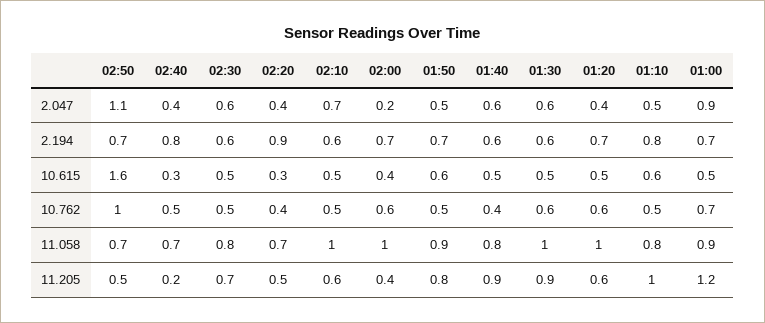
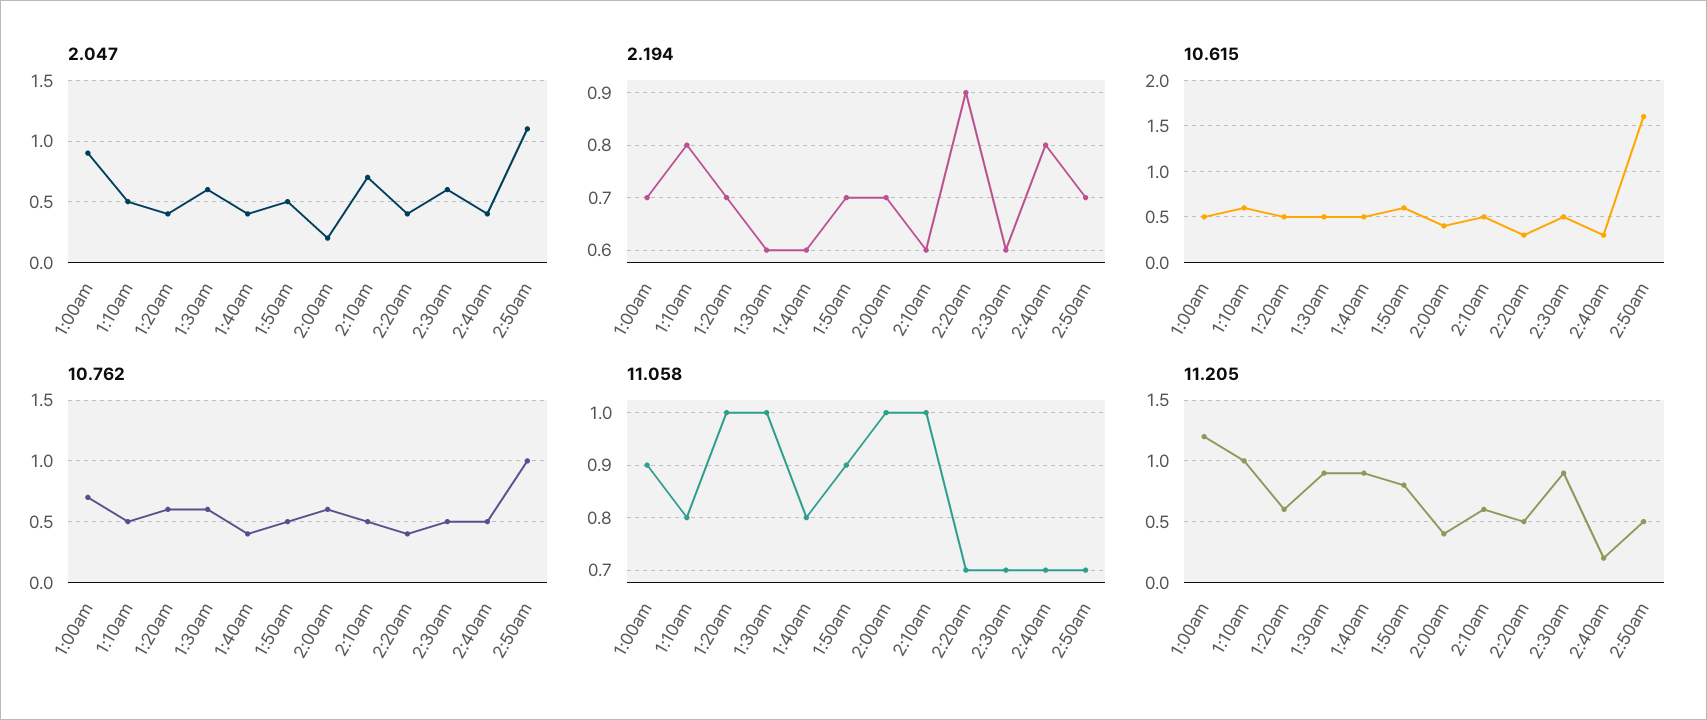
  {
    "2.047": {
      "02:50": 1.1,
      "02:40": 0.4,
      "02:30": 0.6,
      "02:20": 0.4,
      "02:10": 0.7,
      "02:00": 0.2,
      "01:50": 0.5,
-     "01:40": 0.6,
+     "01:40": 0.4,
      "01:30": 0.6,
      "01:20": 0.4,
      "01:10": 0.5,
      "01:00": 0.9
    },
    "2.194": {
      "02:50": 0.7,
      "02:40": 0.8,
      "02:30": 0.6,
      "02:20": 0.9,
      "02:10": 0.6,
      "02:00": 0.7,
      "01:50": 0.7,
      "01:40": 0.6,
      "01:30": 0.6,
      "01:20": 0.7,
      "01:10": 0.8,
      "01:00": 0.7
    },
    "10.615": {
      "02:50": 1.6,
      "02:40": 0.3,
      "02:30": 0.5,
      "02:20": 0.3,
      "02:10": 0.5,
      "02:00": 0.4,
      "01:50": 0.6,
      "01:40": 0.5,
      "01:30": 0.5,
      "01:20": 0.5,
      "01:10": 0.6,
      "01:00": 0.5
    },
    "10.762": {
      "02:50": 1,
      "02:40": 0.5,
      "02:30": 0.5,
      "02:20": 0.4,
      "02:10": 0.5,
      "02:00": 0.6,
      "01:50": 0.5,
      "01:40": 0.4,
      "01:30": 0.6,
      "01:20": 0.6,
      "01:10": 0.5,
      "01:00": 0.7
    },
    "11.058": {
      "02:50": 0.7,
      "02:40": 0.7,
-     "02:30": 0.8,
+     "02:30": 0.7,
      "02:20": 0.7,
      "02:10": 1,
      "02:00": 1,
      "01:50": 0.9,
      "01:40": 0.8,
      "01:30": 1,
      "01:20": 1,
      "01:10": 0.8,
      "01:00": 0.9
    },
    "11.205": {
      "02:50": 0.5,
      "02:40": 0.2,
-     "02:30": 0.7,
+     "02:30": 0.9,
      "02:20": 0.5,
      "02:10": 0.6,
      "02:00": 0.4,
      "01:50": 0.8,
      "01:40": 0.9,
      "01:30": 0.9,
      "01:20": 0.6,
      "01:10": 1,
      "01:00": 1.2
    }
  }

